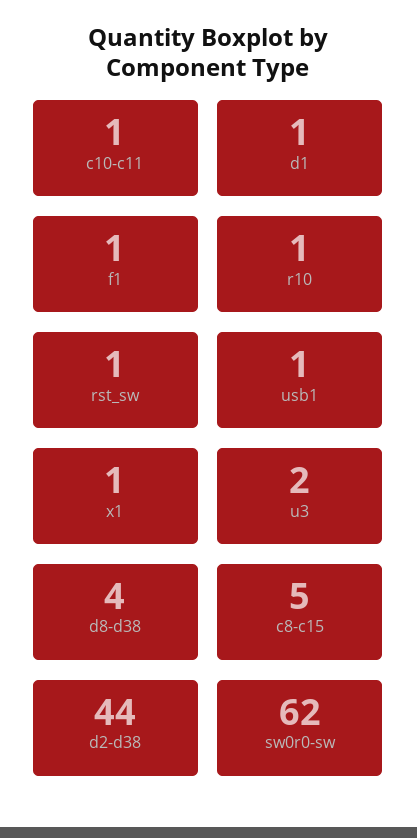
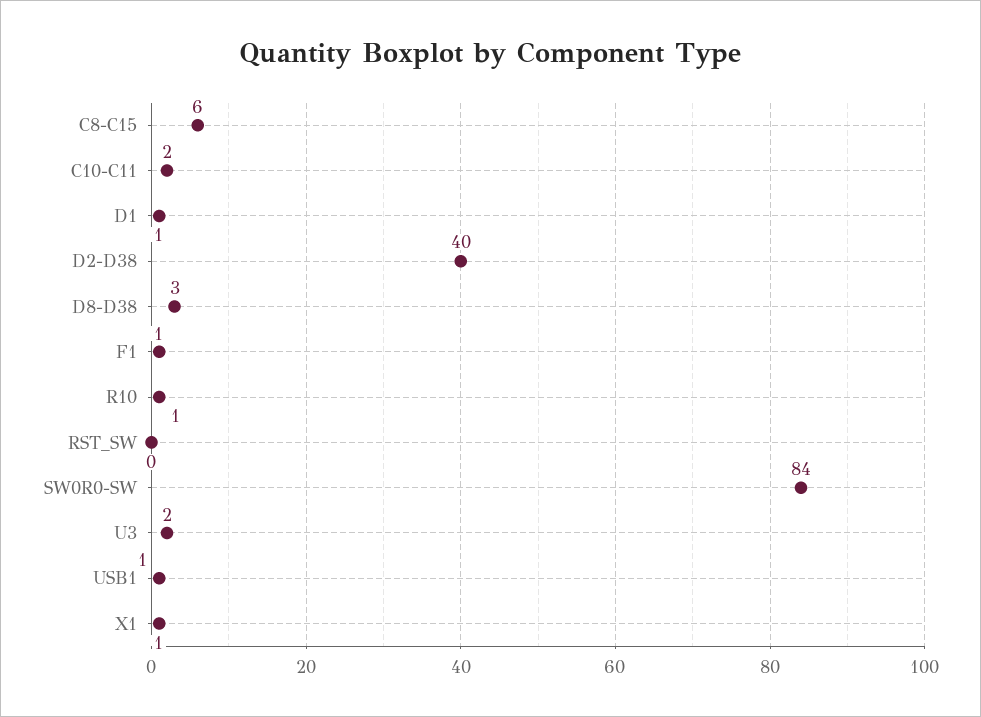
  {
-   "c10-c11": 1,
+   "c10-c11": 2,
    "d1": 1,
    "f1": 1,
    "r10": 1,
-   "rst_sw": 1,
+   "rst_sw": 0,
    "usb1": 1,
    "x1": 1,
    "u3": 2,
-   "d8-d38": 4,
+   "d8-d38": 3,
-   "c8-c15": 5,
+   "c8-c15": 6,
-   "d2-d38": 44,
+   "d2-d38": 40,
-   "sw0r0-sw": 62
+   "sw0r0-sw": 84
  }

